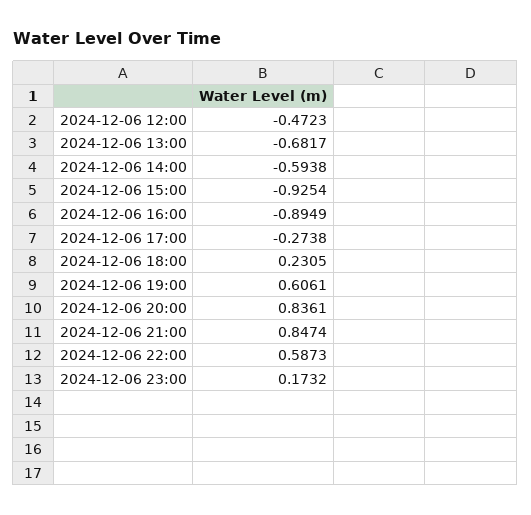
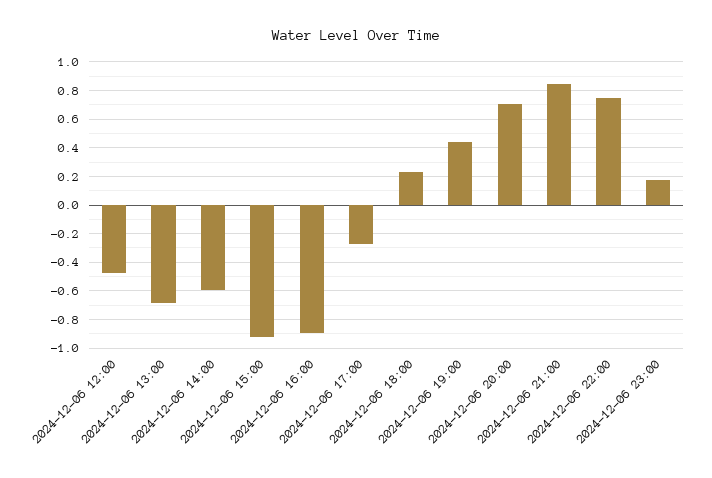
  {
    "2024-12-06 12:00": -0.4723,
    "2024-12-06 13:00": -0.6817,
    "2024-12-06 14:00": -0.5938,
    "2024-12-06 15:00": -0.9254,
    "2024-12-06 16:00": -0.8949,
    "2024-12-06 17:00": -0.2738,
    "2024-12-06 18:00": 0.2305,
-   "2024-12-06 19:00": 0.6061,
+   "2024-12-06 19:00": 0.45,
-   "2024-12-06 20:00": 0.8361,
+   "2024-12-06 20:00": 0.7,
    "2024-12-06 21:00": 0.8474,
-   "2024-12-06 22:00": 0.5873,
+   "2024-12-06 22:00": 0.75,
    "2024-12-06 23:00": 0.1732
  }

